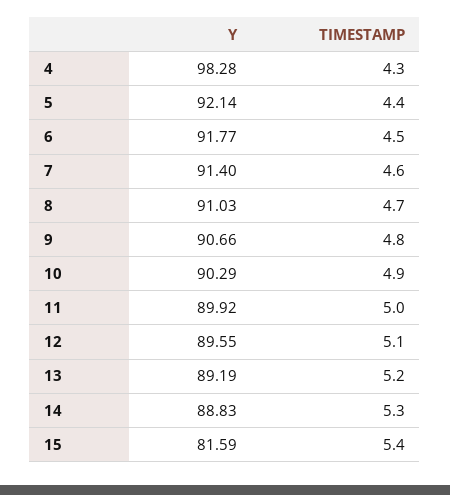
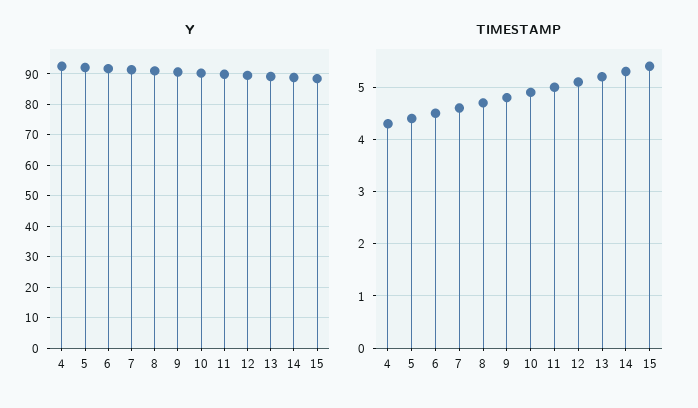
  {
    "Y": {
-     "4": 98.28,
+     "4": 92,
      "5": 92.14,
      "6": 91.77,
      "7": 91.4,
      "8": 91.03,
      "9": 90.66,
      "10": 90.29,
      "11": 89.92,
      "12": 89.55,
      "13": 89.19,
      "14": 88.83,
-     "15": 81.59
+     "15": 88
    },
    "TIMESTAMP": {
      "4": 4.3,
      "5": 4.4,
      "6": 4.5,
      "7": 4.6,
      "8": 4.7,
      "9": 4.8,
      "10": 4.9,
      "11": 5,
      "12": 5.1,
      "13": 5.2,
      "14": 5.3,
      "15": 5.4
    }
  }

